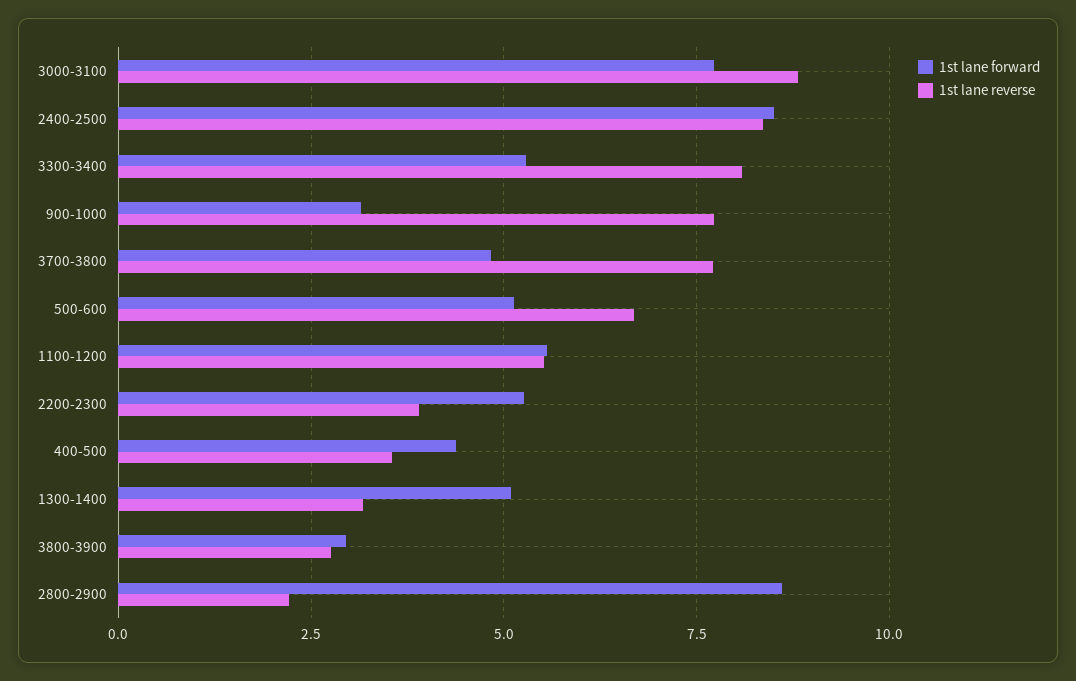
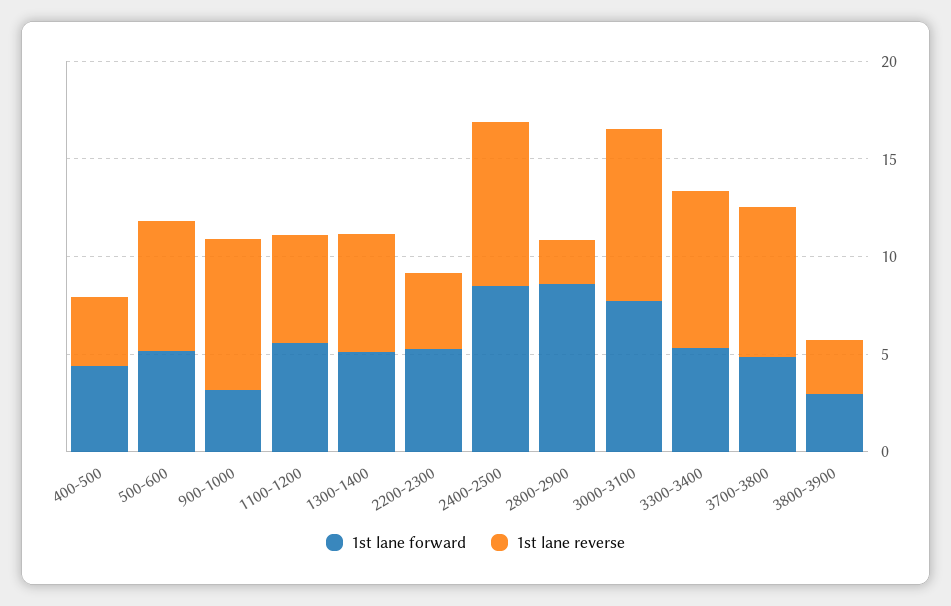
  {
    "1st lane forward": {
      "3000-3100": 7.75,
      "2400-2500": 8.5,
      "3300-3400": 5.25,
      "900-1000": 3.25,
      "3700-3800": 4.75,
      "500-600": 5.25,
      "1100-1200": 5.5,
      "2200-2300": 5.25,
      "400-500": 4.5,
      "1300-1400": 5,
      "3800-3900": 3,
      "2800-2900": 8.5
    },
    "1st lane reverse": {
      "3000-3100": 8.75,
      "2400-2500": 8.25,
      "3300-3400": 8,
      "900-1000": 7.75,
      "3700-3800": 7.75,
      "500-600": 6.75,
      "1100-1200": 5.5,
      "2200-2300": 4,
      "400-500": 3.5,
-     "1300-1400": 3.25,
+     "1300-1400": 6,
      "3800-3900": 2.75,
      "2800-2900": 2.25
    }
  }

